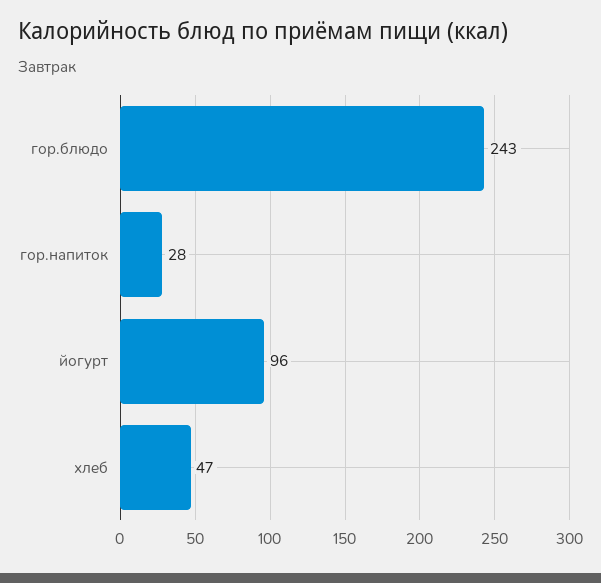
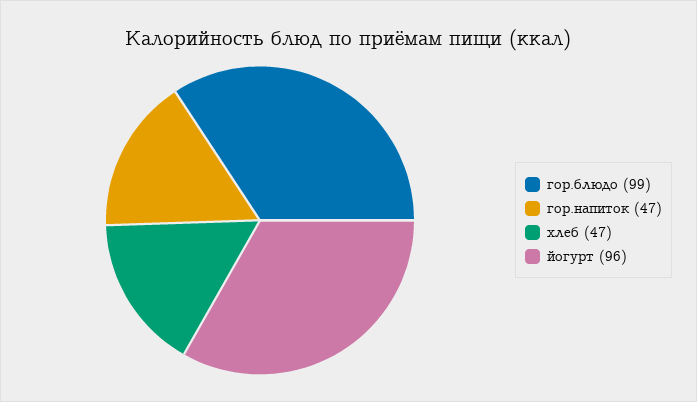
  {
-   "гор.блюдо": 243,
+   "гор.блюдо": 99,
-   "гор.напиток": 28,
+   "гор.напиток": 47,
    "йогурт": 96,
    "хлеб": 47
  }

